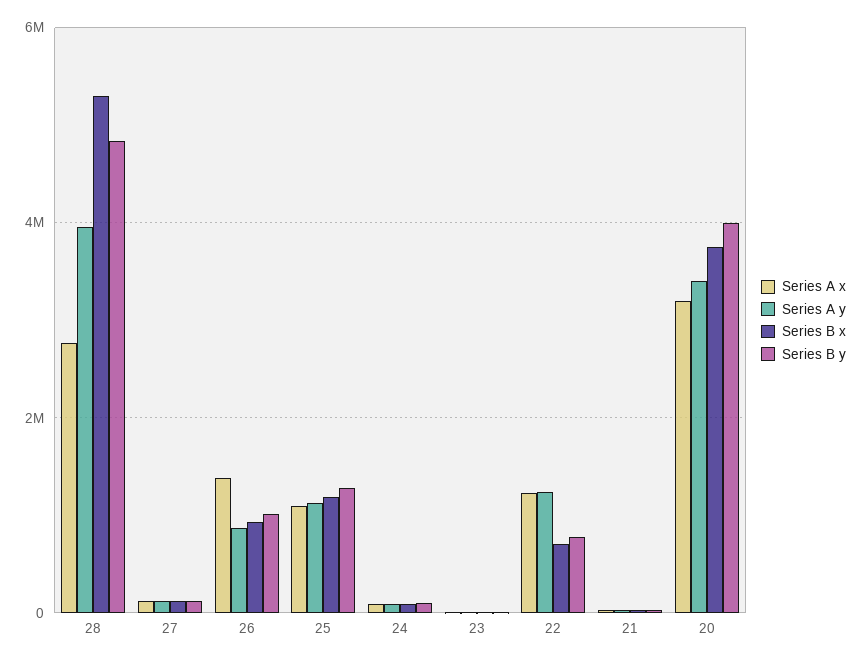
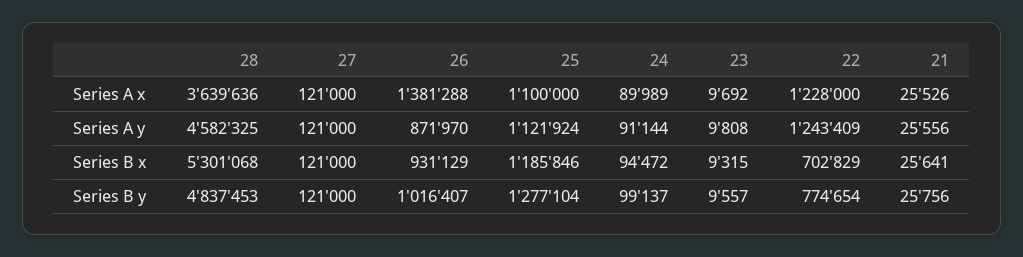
  {
    "Series A x": {
-     "28": 2800000,
+     "28": 3639636,
      "27": 121000,
      "26": 1381288,
      "25": 1100000,
      "24": 89989,
      "23": 9692,
      "22": 1228000,
-     "21": 25526,
+     "21": 25526
-     "20": 3200000
    },
    "Series A y": {
-     "28": 4000000,
+     "28": 4582325,
      "27": 121000,
      "26": 871970,
      "25": 1121924,
      "24": 91144,
      "23": 9808,
      "22": 1243409,
-     "21": 25556,
+     "21": 25556
-     "20": 3400000
    },
    "Series B x": {
      "28": 5301068,
      "27": 121000,
      "26": 931129,
      "25": 1185846,
      "24": 94472,
      "23": 9315,
      "22": 702829,
-     "21": 25641,
+     "21": 25641
-     "20": 3800000
    },
    "Series B y": {
      "28": 4837453,
      "27": 121000,
      "26": 1016407,
      "25": 1277104,
      "24": 99137,
      "23": 9557,
      "22": 774654,
-     "21": 25756,
+     "21": 25756
-     "20": 4000000
    }
  }

